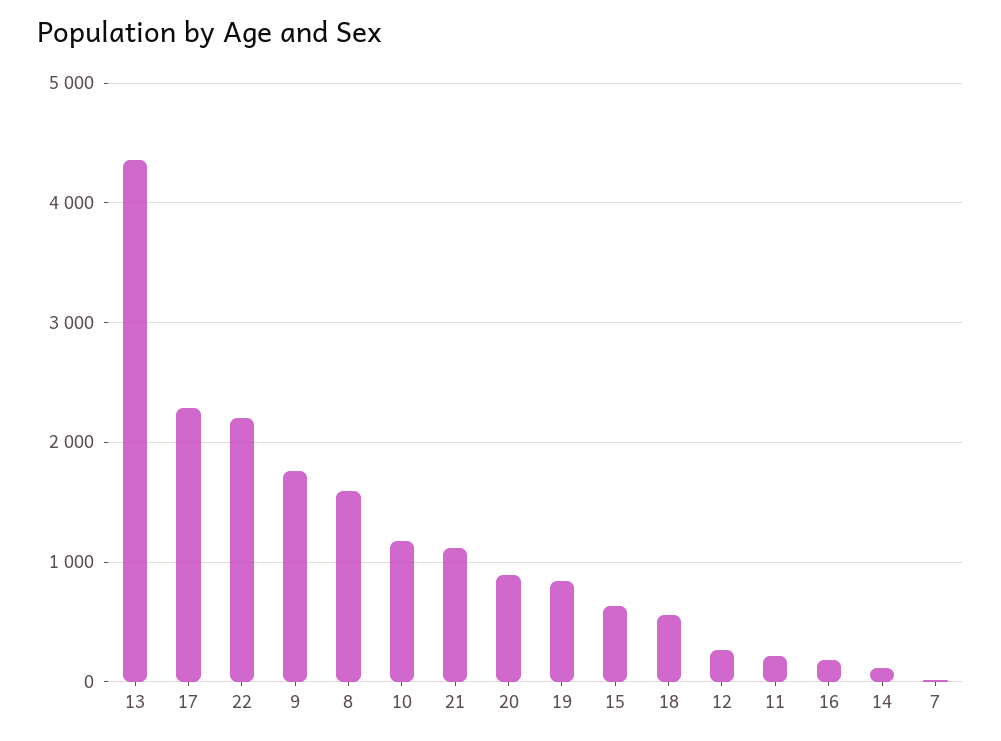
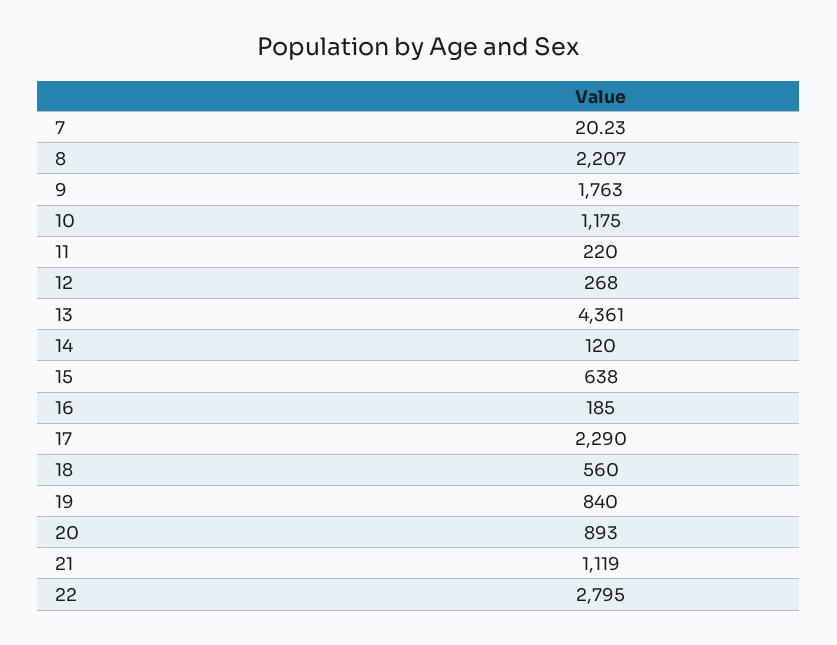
  {
    "13": 4361,
    "17": 2290,
-   "22": 2200,
+   "22": 2795,
    "9": 1763,
-   "8": 1600,
+   "8": 2207,
    "10": 1175,
    "21": 1119,
    "20": 893,
    "19": 840,
    "15": 638,
    "18": 560,
    "12": 268,
    "11": 220,
    "16": 185,
    "14": 120,
    "7": 20.23
  }

